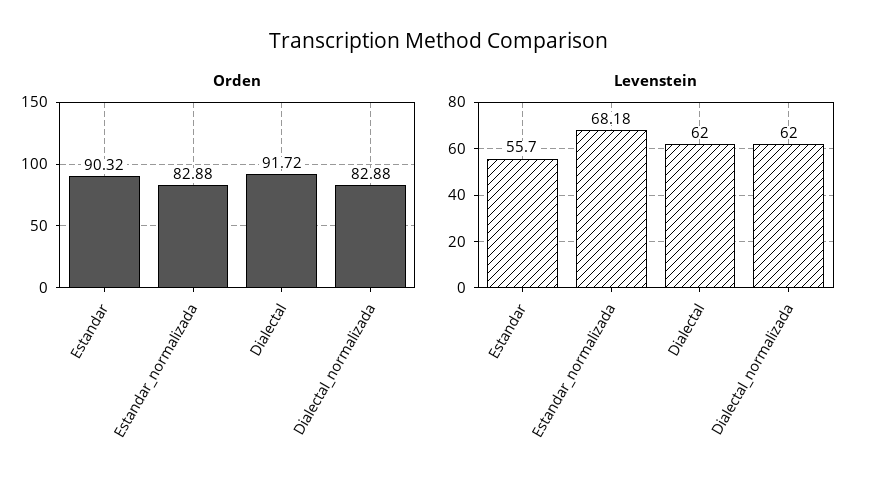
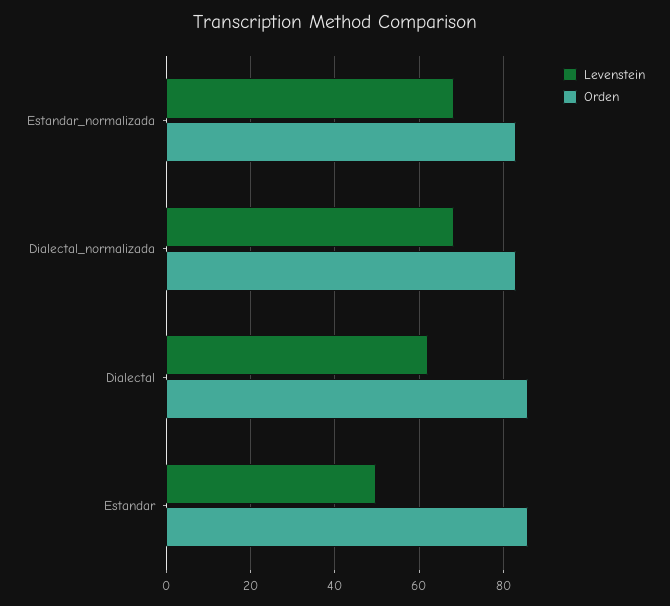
  {
    "Orden": {
-     "Estandar": 90.32,
+     "Estandar": 86,
      "Estandar_normalizada": 82.88,
-     "Dialectal": 91.72,
+     "Dialectal": 86,
      "Dialectal_normalizada": 82.88
    },
    "Levenstein": {
-     "Estandar": 55.7,
+     "Estandar": 50,
      "Estandar_normalizada": 68.18,
      "Dialectal": 62,
-     "Dialectal_normalizada": 62
+     "Dialectal_normalizada": 68
    }
  }

